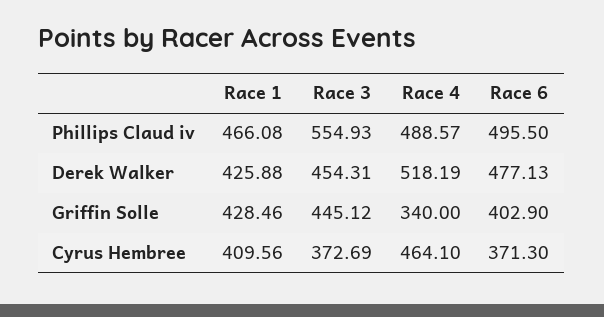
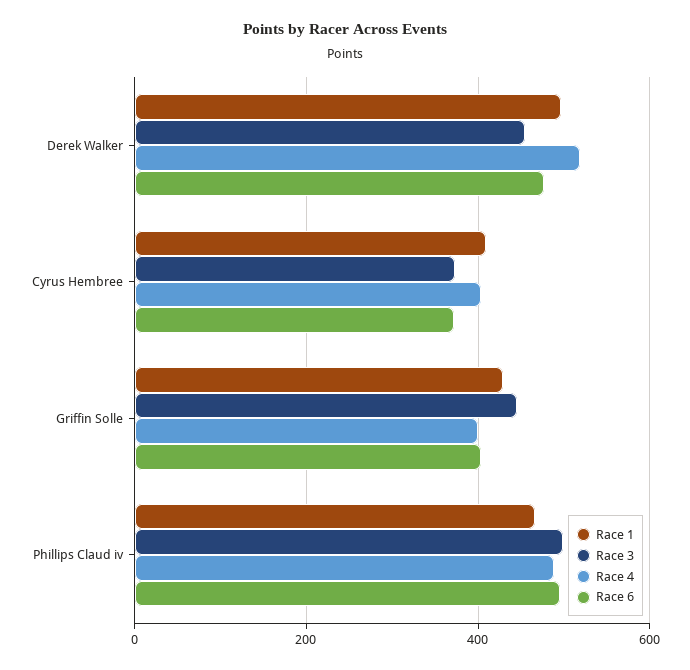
  {
    "Race 1": {
      "Phillips Claud iv": 466.08,
-     "Derek Walker": 425.88,
+     "Derek Walker": 500,
      "Griffin Solle": 428.46,
      "Cyrus Hembree": 409.56
    },
    "Race 3": {
-     "Phillips Claud iv": 554.93,
+     "Phillips Claud iv": 500,
      "Derek Walker": 454.31,
      "Griffin Solle": 445.12,
      "Cyrus Hembree": 372.69
    },
    "Race 4": {
      "Phillips Claud iv": 488.57,
      "Derek Walker": 518.19,
-     "Griffin Solle": 340,
+     "Griffin Solle": 400,
-     "Cyrus Hembree": 464.1
+     "Cyrus Hembree": 400
    },
    "Race 6": {
      "Phillips Claud iv": 495.5,
      "Derek Walker": 477.13,
      "Griffin Solle": 402.9,
      "Cyrus Hembree": 371.3
    }
  }

